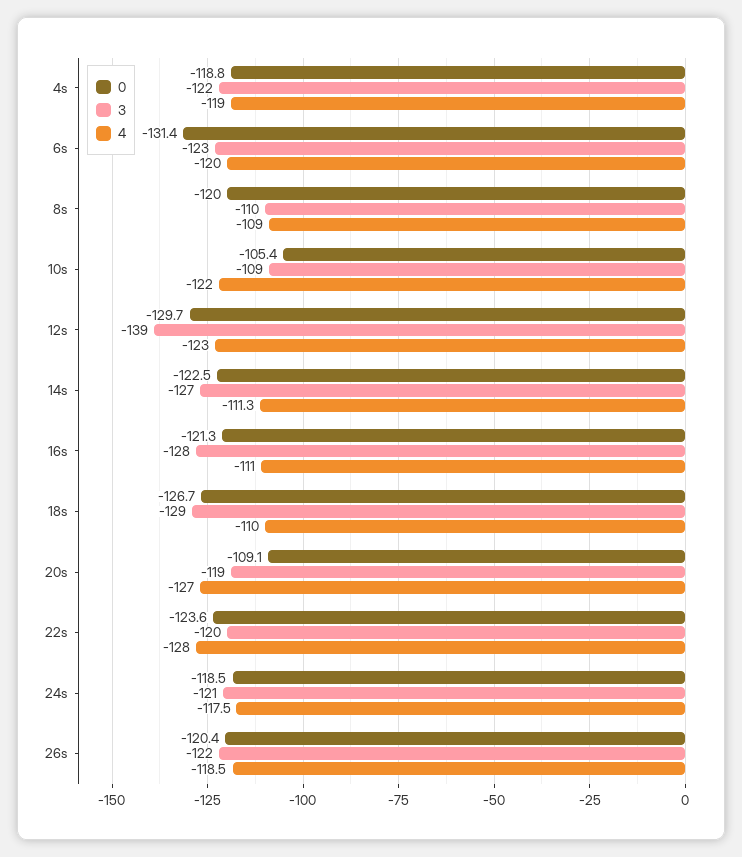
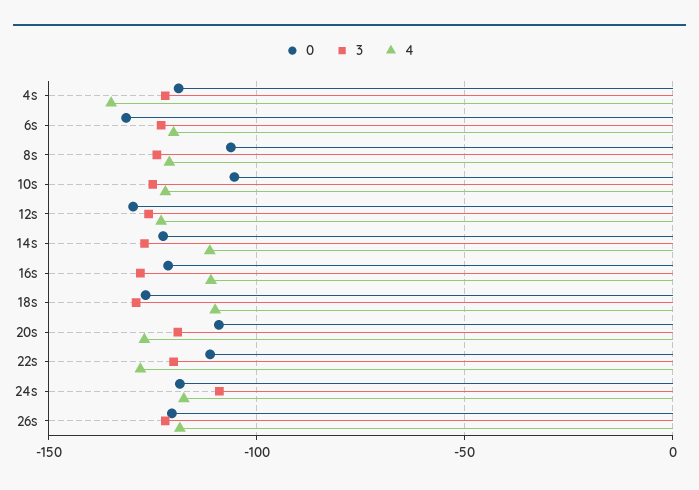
  {
    "0": {
      "4s": -118.8,
      "6s": -131.4,
-     "8s": -120,
+     "8s": -105,
      "10s": -105.4,
      "12s": -129.7,
      "14s": -122.5,
      "16s": -121.3,
      "18s": -126.7,
      "20s": -109.1,
-     "22s": -123.6,
+     "22s": -110,
      "24s": -118.5,
      "26s": -120.4
    },
    "3": {
      "4s": -122,
      "6s": -123,
-     "8s": -110,
+     "8s": -125,
-     "10s": -109,
+     "10s": -125,
-     "12s": -139,
+     "12s": -125,
      "14s": -127,
      "16s": -128,
      "18s": -129,
      "20s": -119,
      "22s": -120,
-     "24s": -121,
+     "24s": -110,
      "26s": -122
    },
    "4": {
-     "4s": -119,
+     "4s": -135,
      "6s": -120,
-     "8s": -109,
+     "8s": -120,
      "10s": -122,
      "12s": -123,
      "14s": -111.3,
      "16s": -111,
      "18s": -110,
      "20s": -127,
      "22s": -128,
      "24s": -117.5,
      "26s": -118.5
    }
  }

